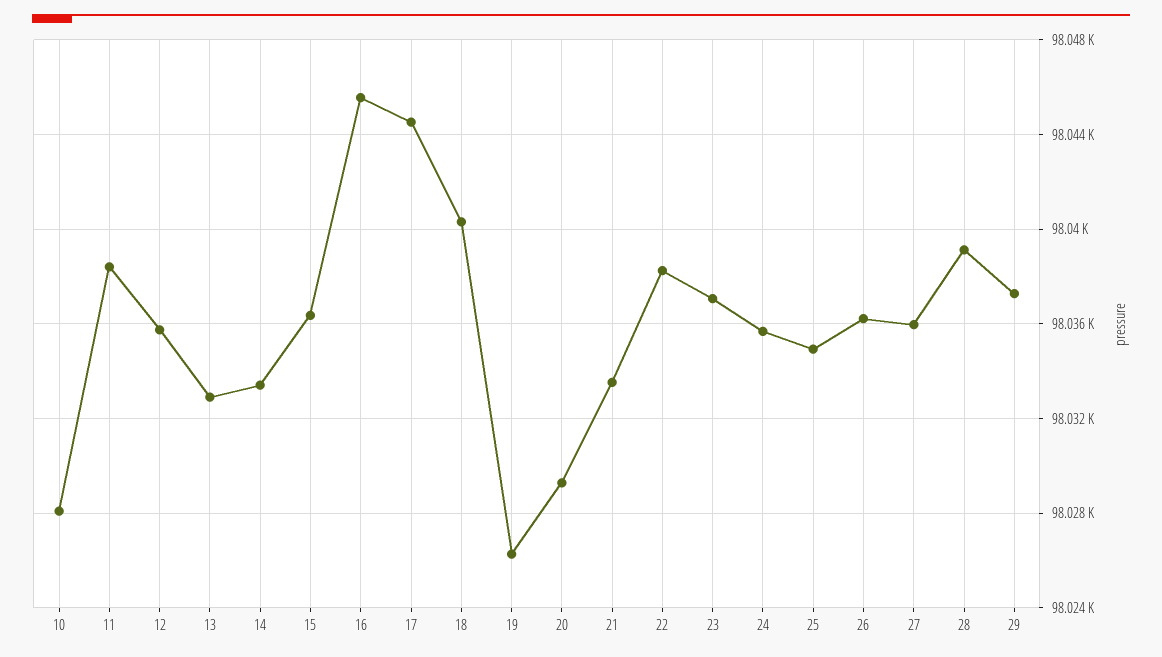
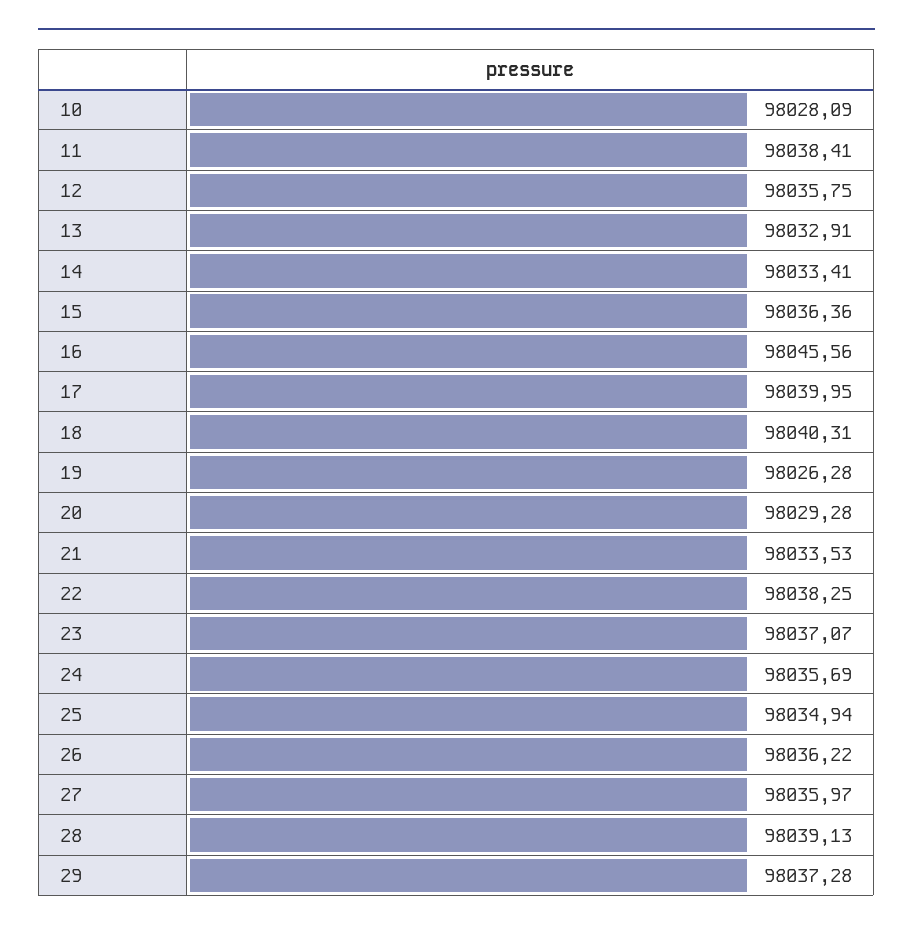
  {
    "10": 98028.09,
    "11": 98038.41,
    "12": 98035.75,
    "13": 98032.91,
    "14": 98033.41,
    "15": 98036.36,
    "16": 98045.56,
-   "17": 98044.5,
+   "17": 98039.95,
    "18": 98040.31,
    "19": 98026.28,
    "20": 98029.28,
    "21": 98033.53,
    "22": 98038.25,
    "23": 98037.07,
    "24": 98035.69,
    "25": 98034.94,
    "26": 98036.22,
    "27": 98035.97,
    "28": 98039.13,
    "29": 98037.28
  }

